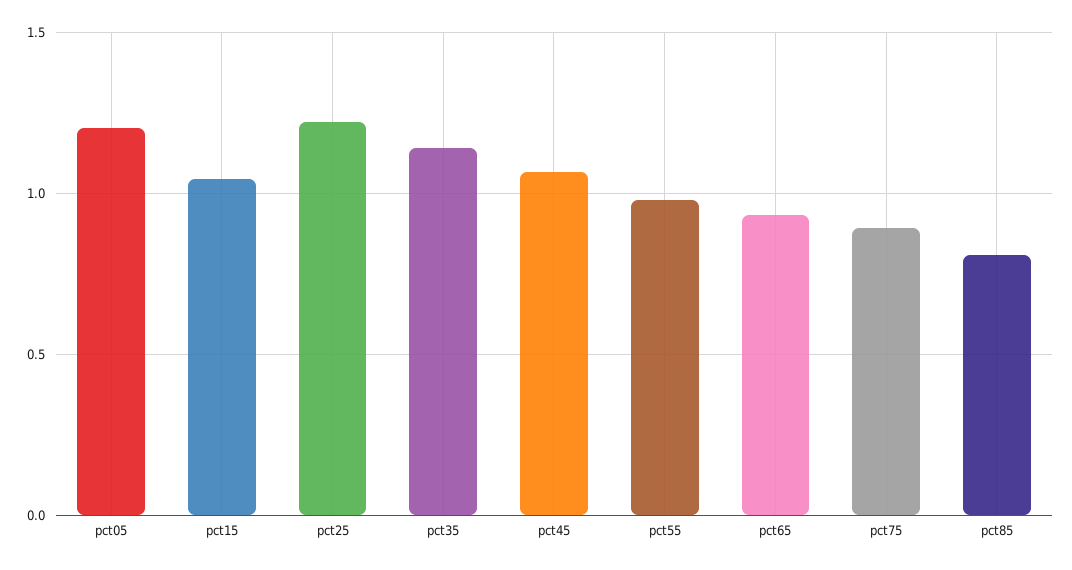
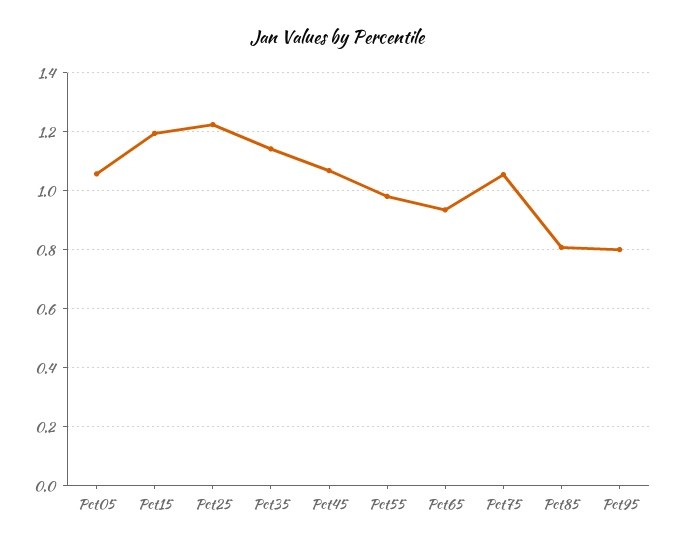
  {
-   "pct05": 1.2,
+   "pct05": 1.05,
-   "pct15": 1.05,
+   "pct15": 1.2,
    "pct25": 1.225,
    "pct35": 1.15,
    "pct45": 1.075,
    "pct55": 0.975,
    "pct65": 0.925,
-   "pct75": 0.9,
+   "pct75": 1.05,
-   "pct85": 0.8
+   "pct85": 0.8,
+   "Pct95": 0.8
  }

